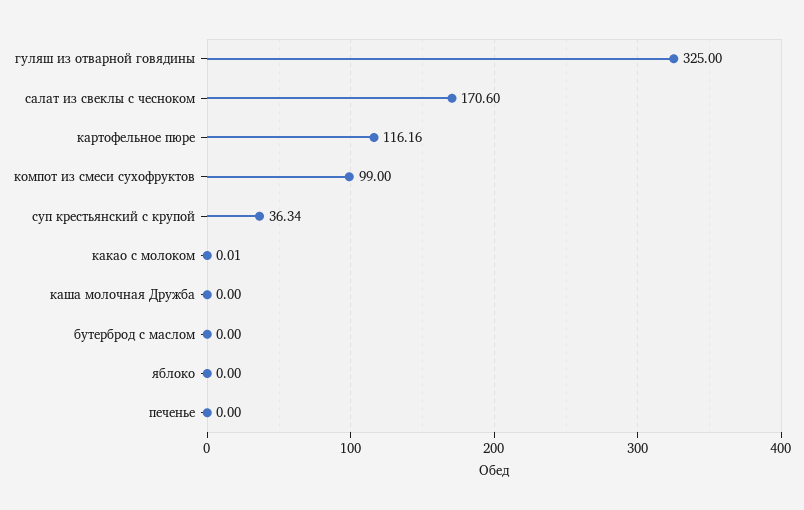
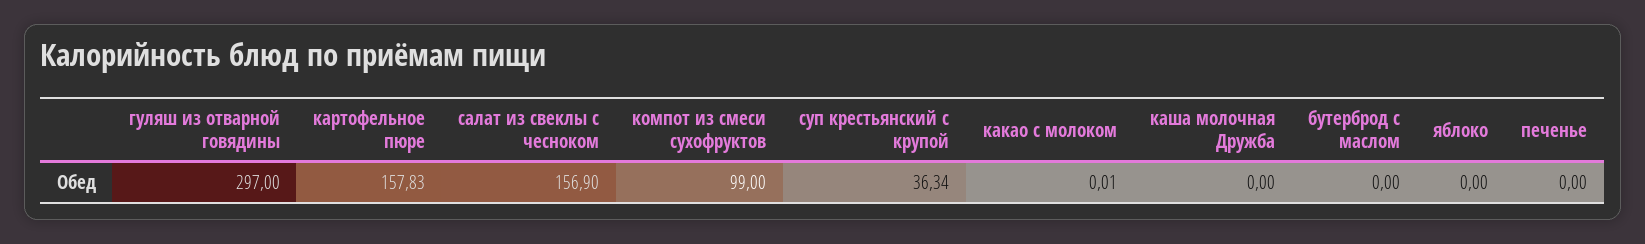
  {
-   "гуляш из отварной говядины": 325,
+   "гуляш из отварной говядины": 297,
-   "салат из свеклы с чесноком": 170.6,
+   "салат из свеклы с чесноком": 156.9,
-   "картофельное пюре": 116.16,
+   "картофельное пюре": 157.83,
    "компот из смеси сухофруктов": 99,
    "суп крестьянский с крупой": 36.34,
    "какао с молоком": 0.01,
    "каша молочная Дружба": 0,
    "бутерброд с маслом": 0,
    "яблоко": 0,
    "печенье": 0
  }

